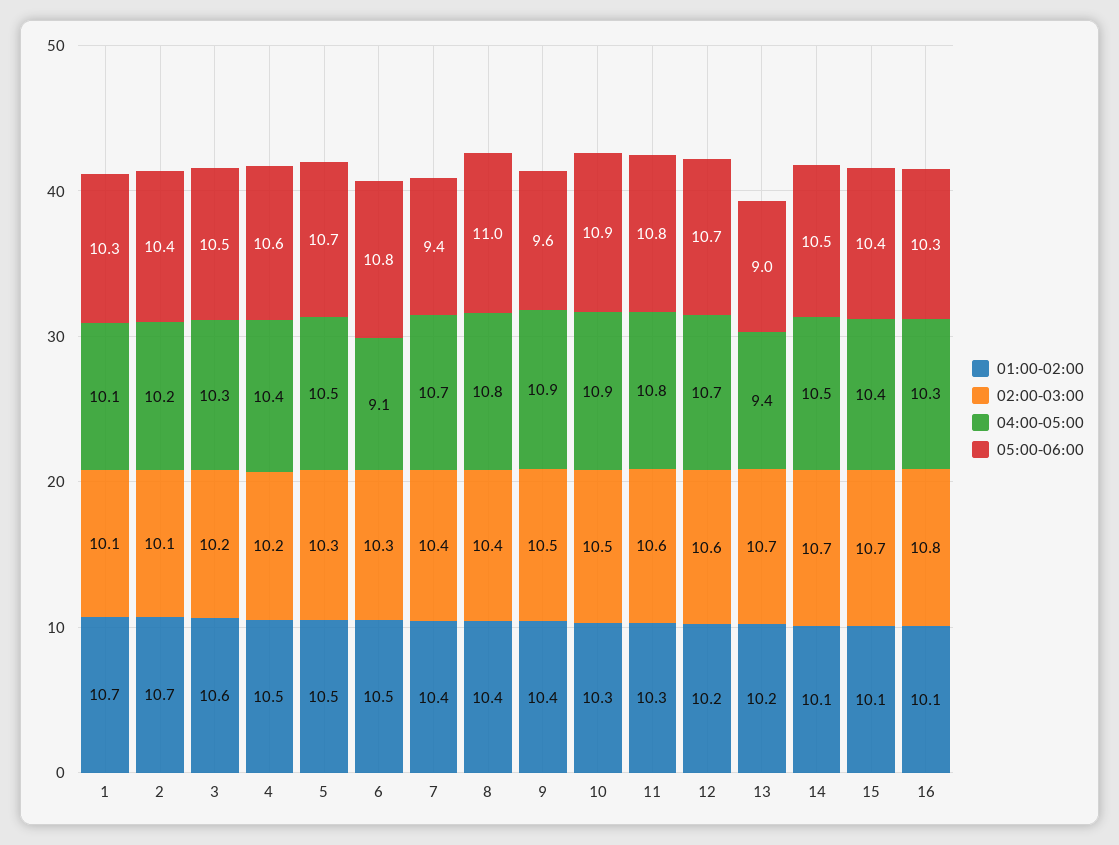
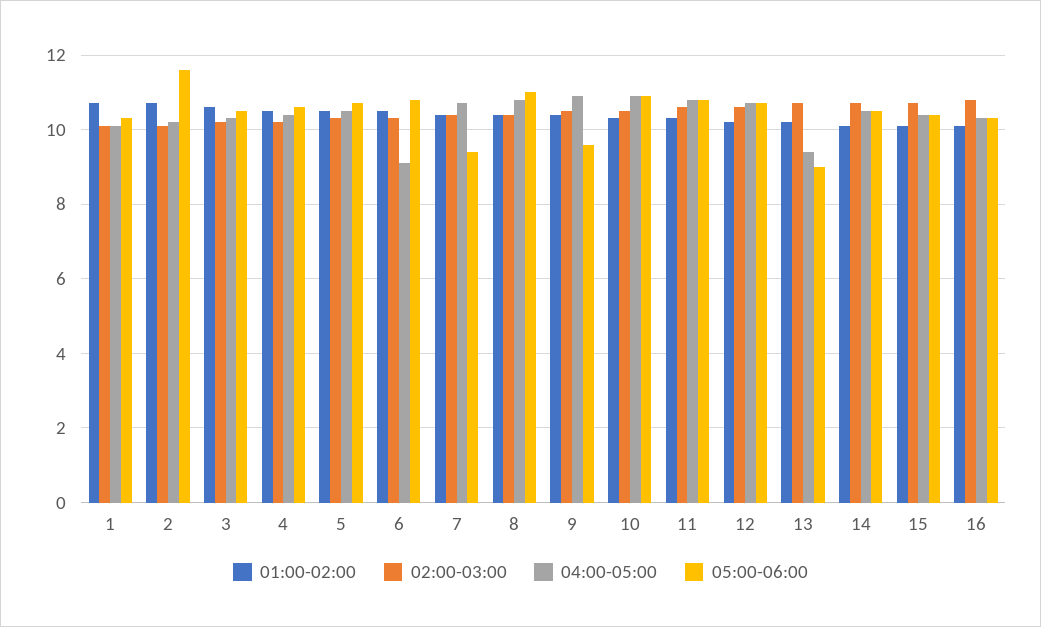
  {
    "01:00-02:00": {
      "1": 10.7,
      "2": 10.7,
      "3": 10.6,
      "4": 10.5,
      "5": 10.5,
      "6": 10.5,
      "7": 10.4,
      "8": 10.4,
      "9": 10.4,
      "10": 10.3,
      "11": 10.3,
      "12": 10.2,
      "13": 10.2,
      "14": 10.1,
      "15": 10.1,
      "16": 10.1
    },
    "02:00-03:00": {
      "1": 10.1,
      "2": 10.1,
      "3": 10.2,
      "4": 10.2,
      "5": 10.3,
      "6": 10.3,
      "7": 10.4,
      "8": 10.4,
      "9": 10.5,
      "10": 10.5,
      "11": 10.6,
      "12": 10.6,
      "13": 10.7,
      "14": 10.7,
      "15": 10.7,
      "16": 10.8
    },
    "04:00-05:00": {
      "1": 10.1,
      "2": 10.2,
      "3": 10.3,
      "4": 10.4,
      "5": 10.5,
      "6": 9.1,
      "7": 10.7,
      "8": 10.8,
      "9": 10.9,
      "10": 10.9,
      "11": 10.8,
      "12": 10.7,
      "13": 9.4,
      "14": 10.5,
      "15": 10.4,
      "16": 10.3
    },
    "05:00-06:00": {
      "1": 10.3,
-     "2": 10.4,
+     "2": 11.5,
      "3": 10.5,
      "4": 10.6,
      "5": 10.7,
      "6": 10.8,
      "7": 9.4,
      "8": 11,
      "9": 9.6,
      "10": 10.9,
      "11": 10.8,
      "12": 10.7,
      "13": 9,
      "14": 10.5,
      "15": 10.4,
      "16": 10.3
    }
  }

